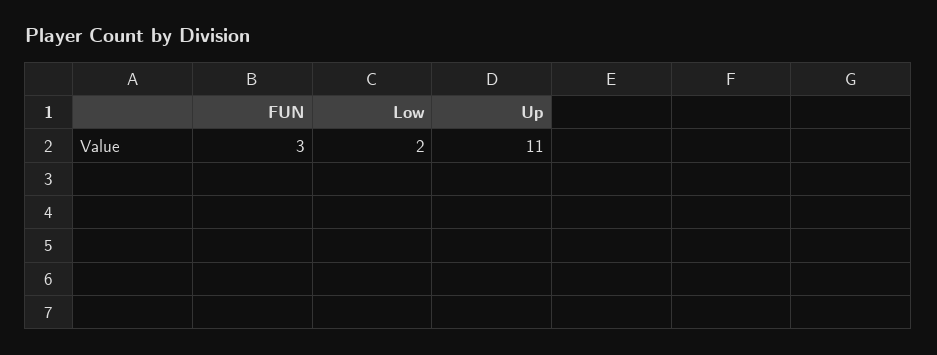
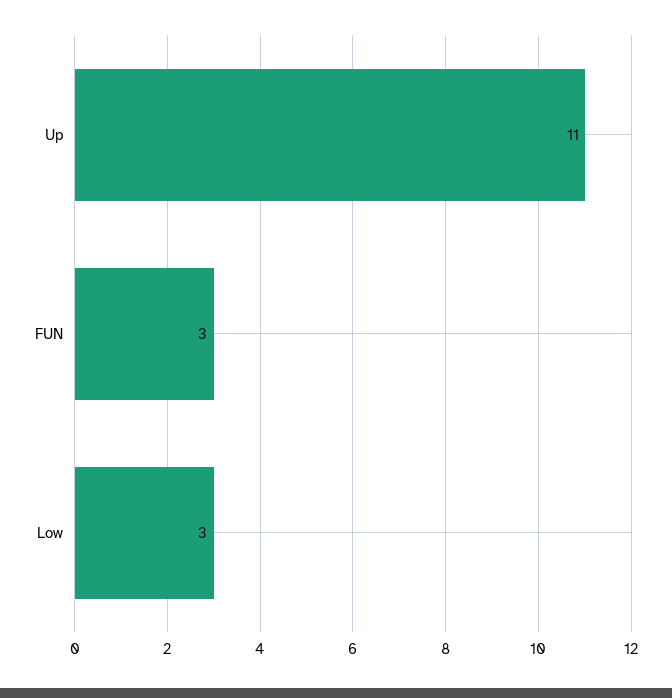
  {
    "FUN": 3,
-   "Low": 2,
+   "Low": 3,
    "Up": 11
  }

